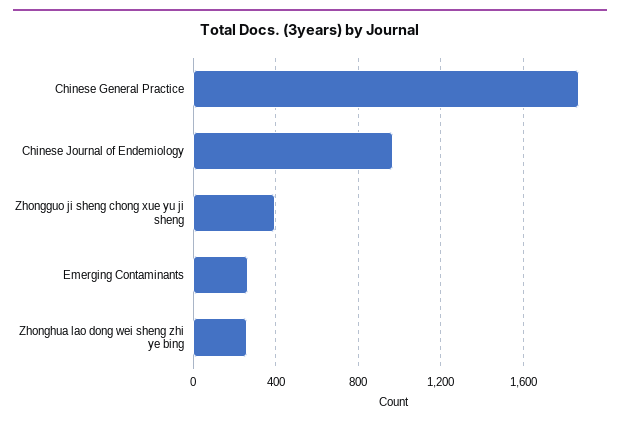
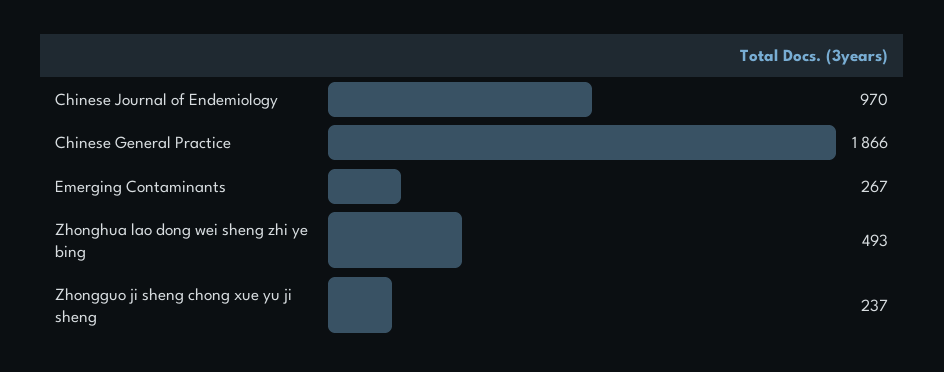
  {
    "Chinese General Practice": 1866,
    "Chinese Journal of Endemiology": 970,
-   "Zhongguo ji sheng chong xue yu ji sheng": 400,
+   "Zhongguo ji sheng chong xue yu ji sheng": 237,
    "Emerging Contaminants": 267,
-   "Zhonghua lao dong wei sheng zhi ye bing": 250
+   "Zhonghua lao dong wei sheng zhi ye bing": 493
  }

